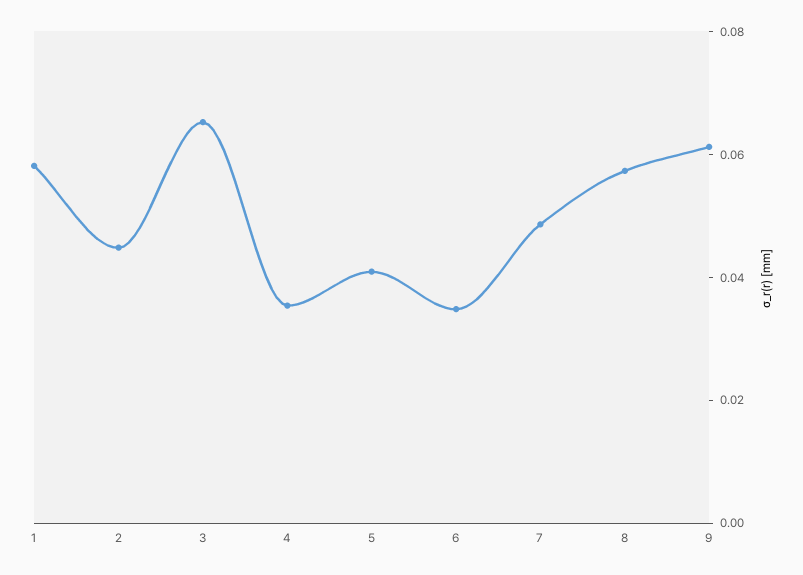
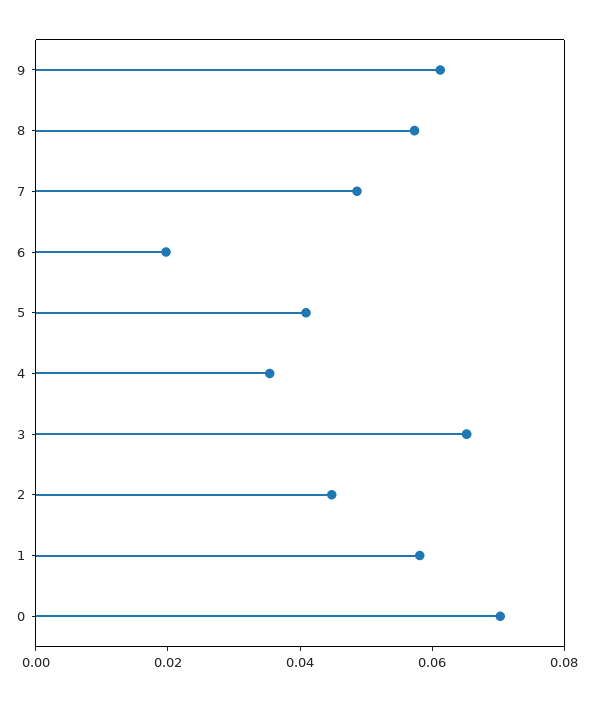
  {
    "1": 0.06,
    "2": 0.045,
    "3": 0.065,
    "4": 0.035,
    "5": 0.04,
-   "6": 0.035,
+   "6": 0.02,
    "7": 0.05,
    "8": 0.055,
-   "9": 0.06
+   "9": 0.06,
+   "0": 0.07
  }

